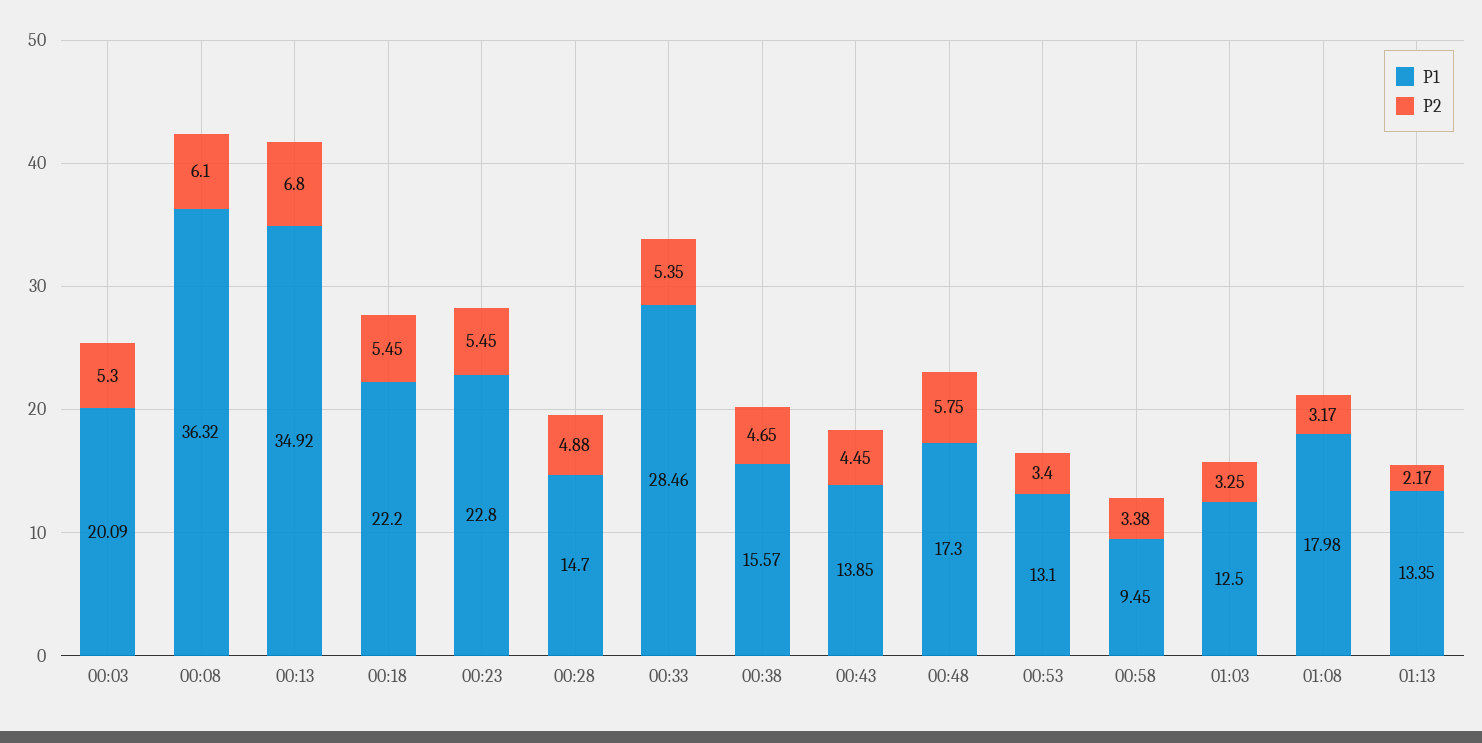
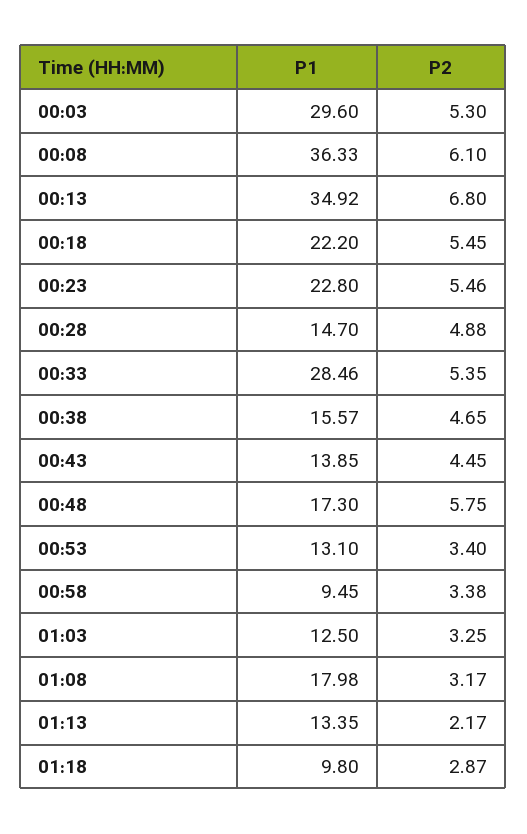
  {
    "P1": {
-     "00:03": 20.09,
+     "00:03": 29.6,
-     "00:08": 36.32,
+     "00:08": 36.33,
      "00:13": 34.92,
      "00:18": 22.2,
      "00:23": 22.8,
      "00:28": 14.7,
      "00:33": 28.46,
      "00:38": 15.57,
      "00:43": 13.85,
      "00:48": 17.3,
      "00:53": 13.1,
      "00:58": 9.45,
      "01:03": 12.5,
      "01:08": 17.98,
-     "01:13": 13.35
+     "01:13": 13.35,
+     "01:18": 9.8
    },
    "P2": {
      "00:03": 5.3,
      "00:08": 6.1,
      "00:13": 6.8,
      "00:18": 5.45,
-     "00:23": 5.45,
+     "00:23": 5.46,
      "00:28": 4.88,
      "00:33": 5.35,
      "00:38": 4.65,
      "00:43": 4.45,
      "00:48": 5.75,
      "00:53": 3.4,
      "00:58": 3.38,
      "01:03": 3.25,
      "01:08": 3.17,
-     "01:13": 2.17
+     "01:13": 2.17,
+     "01:18": 2.87
    }
  }

